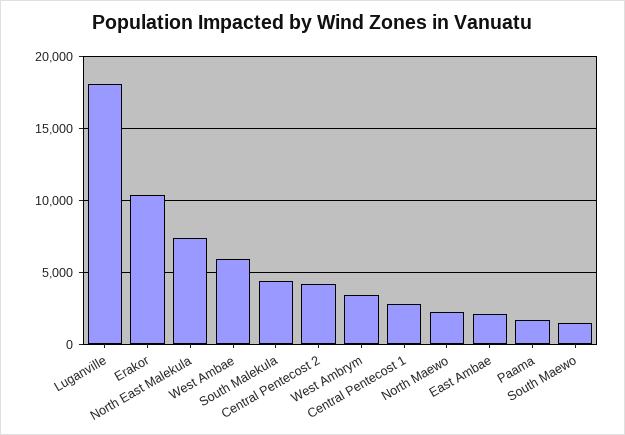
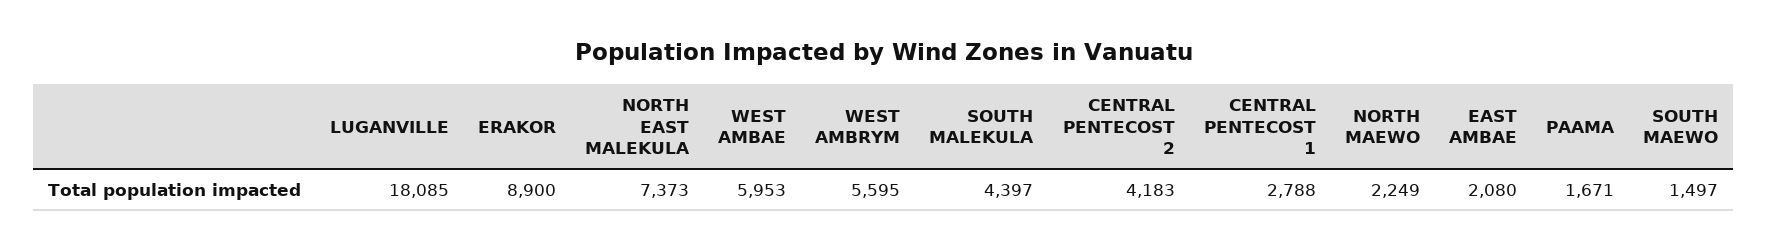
  {
    "Luganville": 18085,
-   "Erakor": 10500,
+   "Erakor": 8900,
    "North East Malekula": 7373,
    "West Ambae": 5953,
    "South Malekula": 4397,
    "Central Pentecost 2": 4183,
-   "West Ambrym": 3500,
+   "West Ambrym": 5595,
    "Central Pentecost 1": 2788,
    "North Maewo": 2249,
    "East Ambae": 2080,
    "Paama": 1671,
    "South Maewo": 1497
  }

